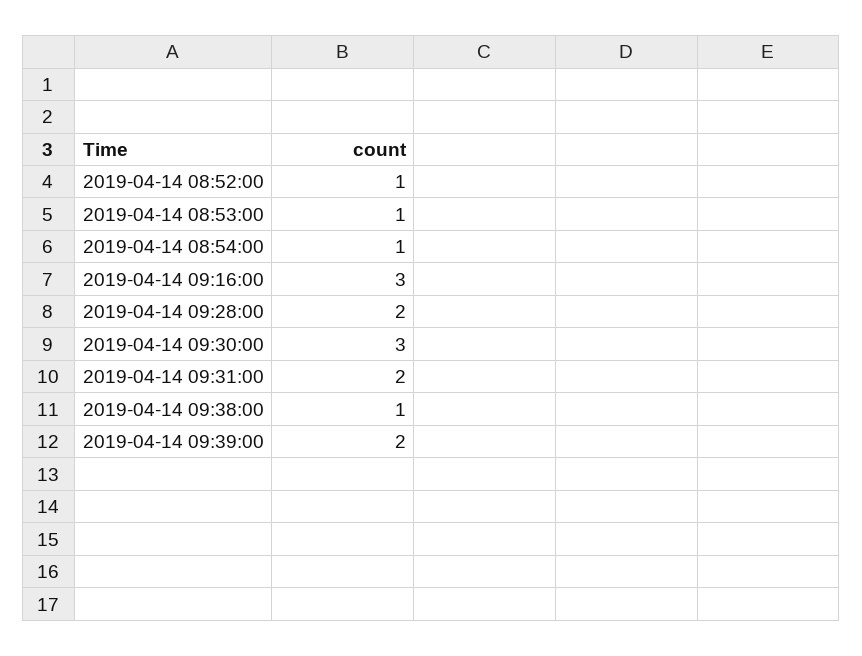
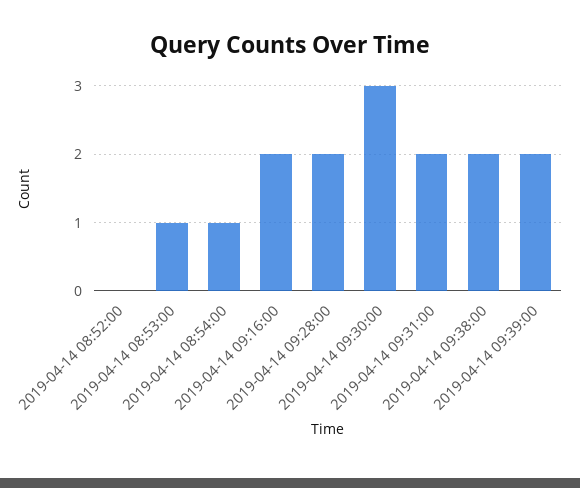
  {
-   "2019-04-14 08:52:00": 1,
+   "2019-04-14 08:52:00": 0,
    "2019-04-14 08:53:00": 1,
    "2019-04-14 08:54:00": 1,
-   "2019-04-14 09:16:00": 3,
+   "2019-04-14 09:16:00": 2,
    "2019-04-14 09:28:00": 2,
    "2019-04-14 09:30:00": 3,
    "2019-04-14 09:31:00": 2,
-   "2019-04-14 09:38:00": 1,
+   "2019-04-14 09:38:00": 2,
    "2019-04-14 09:39:00": 2
  }

